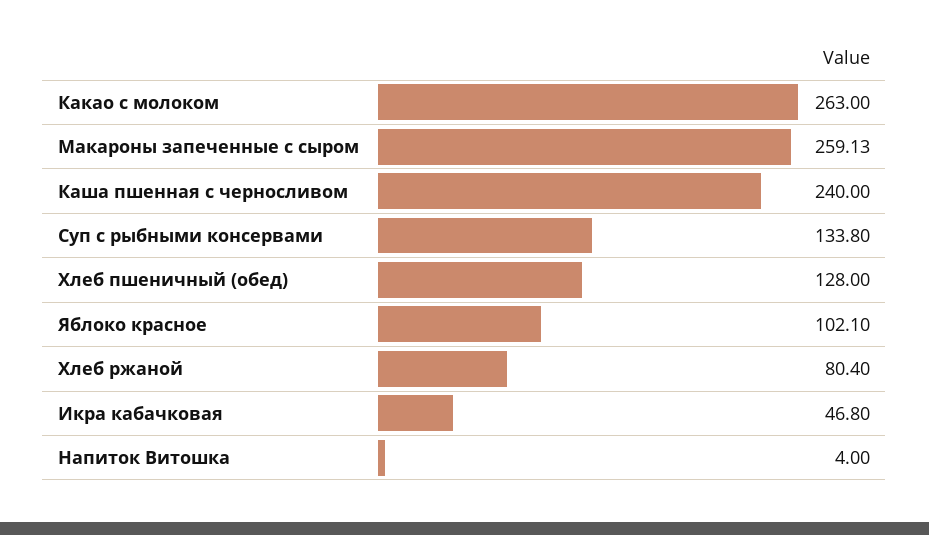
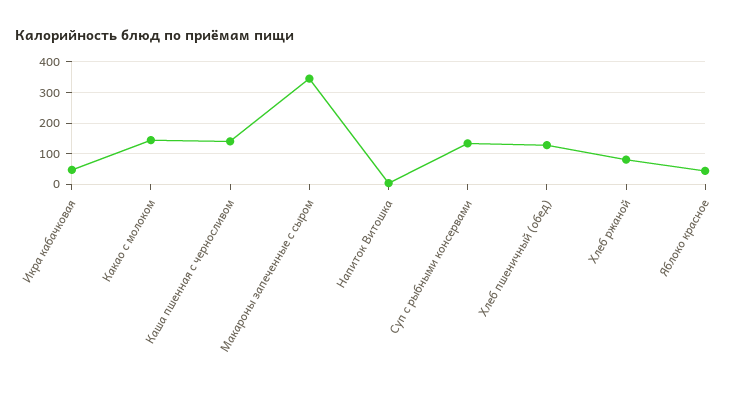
  {
-   "Какао с молоком": 263,
+   "Какао с молоком": 140,
-   "Макароны запеченные с сыром": 259.13,
+   "Макароны запеченные с сыром": 340,
-   "Каша пшенная с черносливом": 240,
+   "Каша пшенная с черносливом": 140,
    "Суп с рыбными консервами": 133.8,
    "Хлеб пшеничный (обед)": 128,
-   "Яблоко красное": 102.1,
+   "Яблоко красное": 40,
    "Хлеб ржаной": 80.4,
    "Икра кабачковая": 46.8,
    "Напиток Витошка": 4
  }

